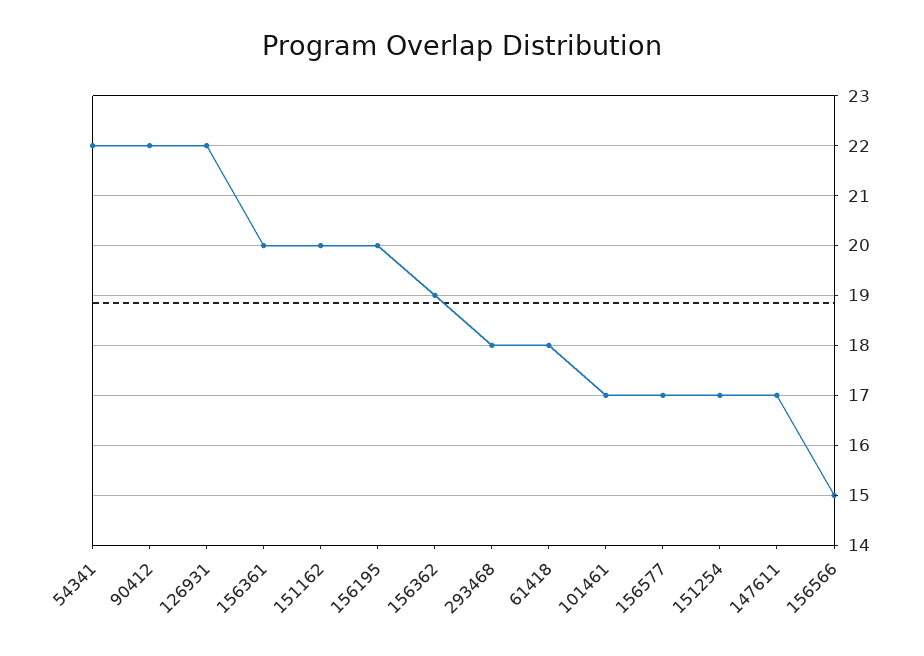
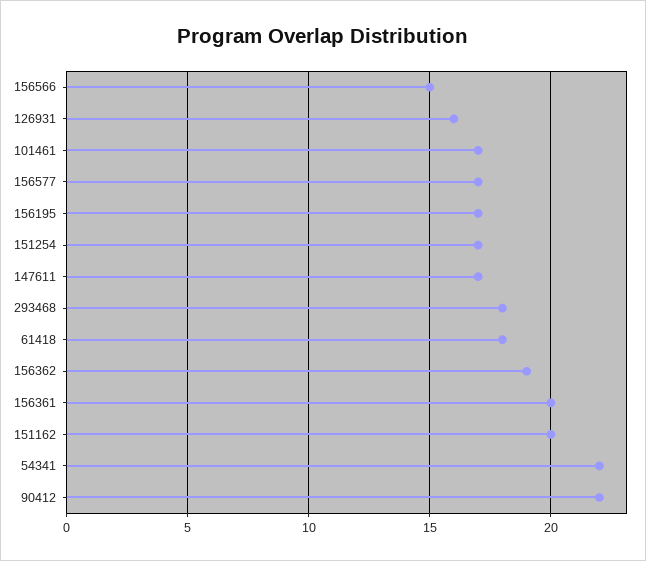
  {
    "54341": 22,
    "90412": 22,
-   "126931": 22,
+   "126931": 16,
    "156361": 20,
    "151162": 20,
-   "156195": 20,
+   "156195": 17,
    "156362": 19,
    "293468": 18,
    "61418": 18,
    "101461": 17,
    "156577": 17,
    "151254": 17,
    "147611": 17,
    "156566": 15
  }

